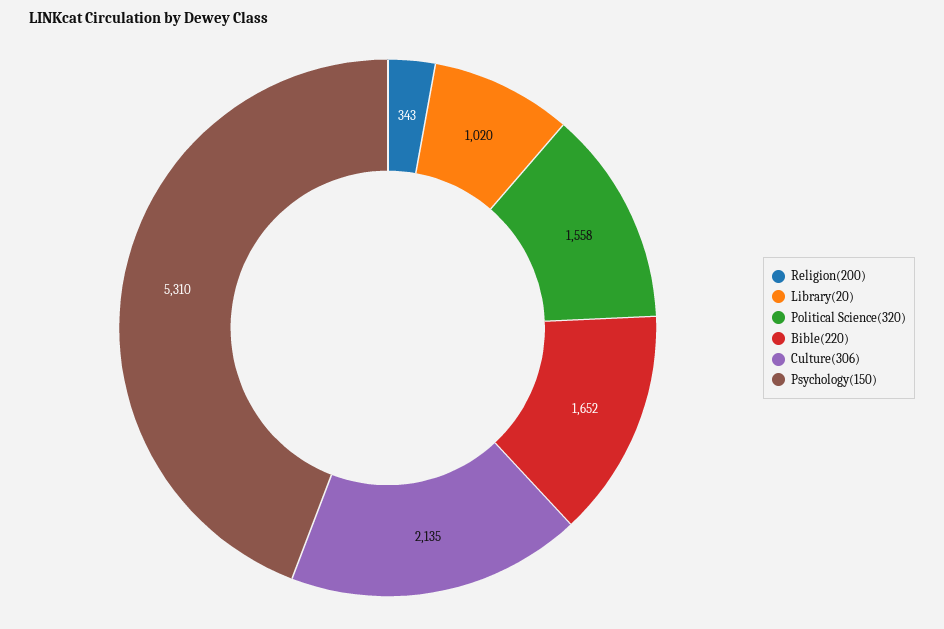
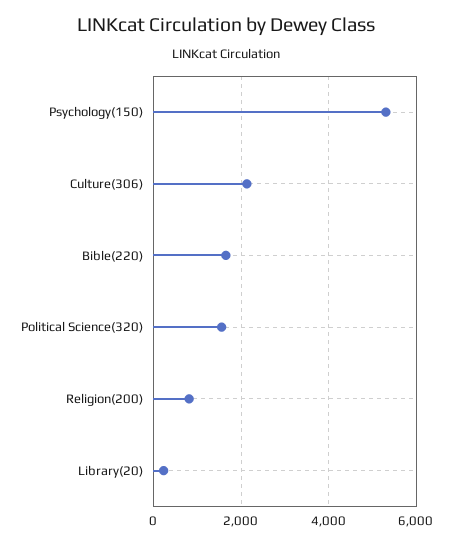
  {
-   "Religion(200)": 343,
+   "Religion(200)": 800,
-   "Library(20)": 1020,
+   "Library(20)": 200,
    "Political Science(320)": 1558,
    "Bible(220)": 1652,
    "Culture(306)": 2135,
    "Psychology(150)": 5310
  }

